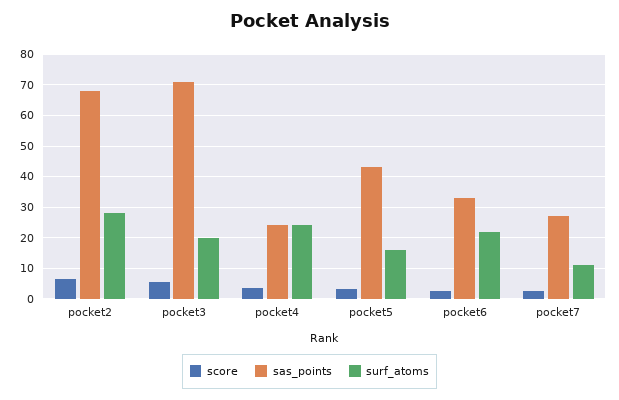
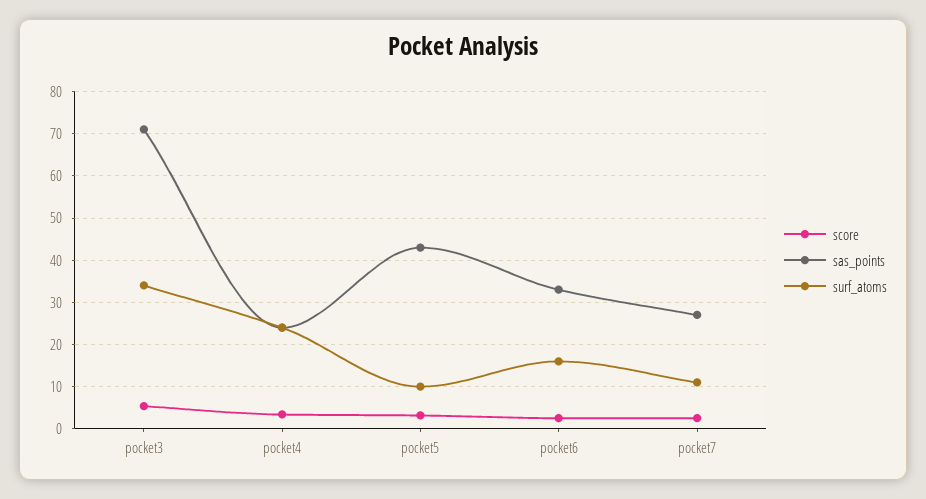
  {
    "score": {
-     "pocket2": 6,
      "pocket3": 6,
      "pocket4": 4,
      "pocket5": 4,
      "pocket6": 2,
      "pocket7": 2
    },
    "sas_points": {
-     "pocket2": 68,
      "pocket3": 72,
      "pocket4": 24,
      "pocket5": 44,
      "pocket6": 34,
      "pocket7": 28
    },
    "surf_atoms": {
-     "pocket2": 28,
-     "pocket3": 20,
+     "pocket3": 34,
      "pocket4": 24,
-     "pocket5": 16,
+     "pocket5": 10,
-     "pocket6": 22,
+     "pocket6": 16,
      "pocket7": 12
    }
  }

